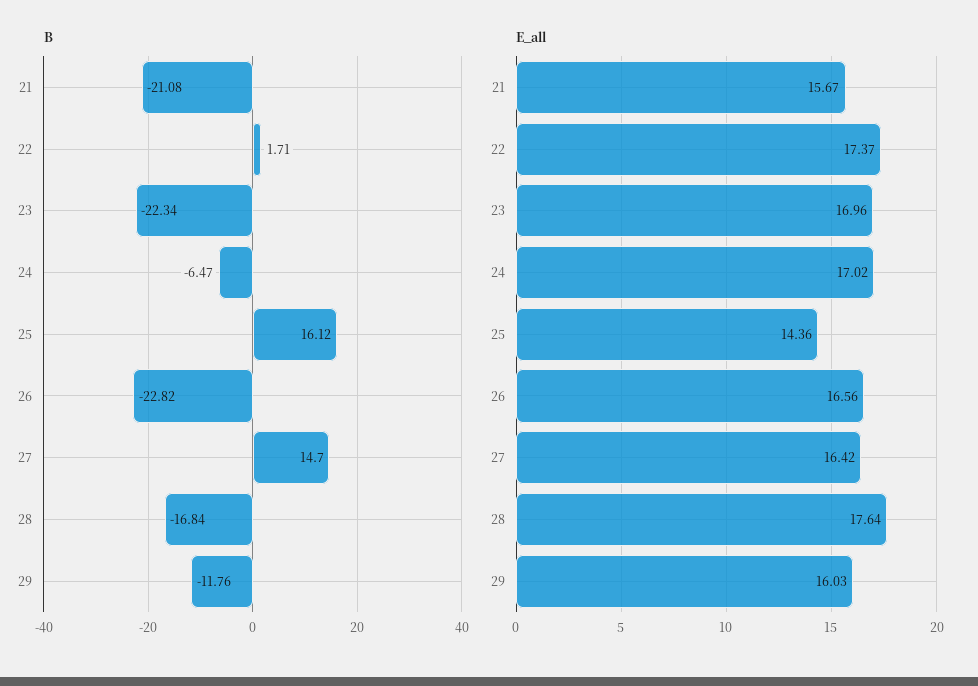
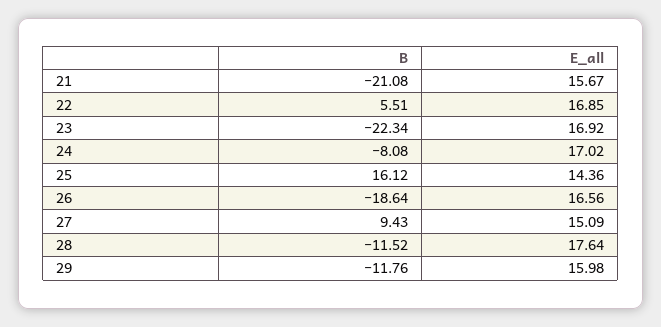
  {
    "B": {
      "21": -21.08,
-     "22": 1.71,
+     "22": 5.51,
      "23": -22.34,
-     "24": -6.47,
+     "24": -8.08,
      "25": 16.12,
-     "26": -22.82,
+     "26": -18.64,
-     "27": 14.7,
+     "27": 9.43,
-     "28": -16.84,
+     "28": -11.52,
      "29": -11.76
    },
    "E_all": {
      "21": 15.67,
-     "22": 17.37,
+     "22": 16.85,
-     "23": 16.96,
+     "23": 16.92,
      "24": 17.02,
      "25": 14.36,
      "26": 16.56,
-     "27": 16.42,
+     "27": 15.09,
      "28": 17.64,
-     "29": 16.03
+     "29": 15.98
    }
  }

